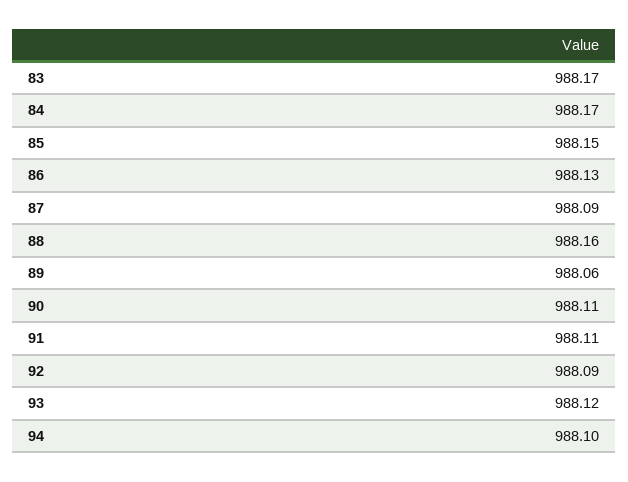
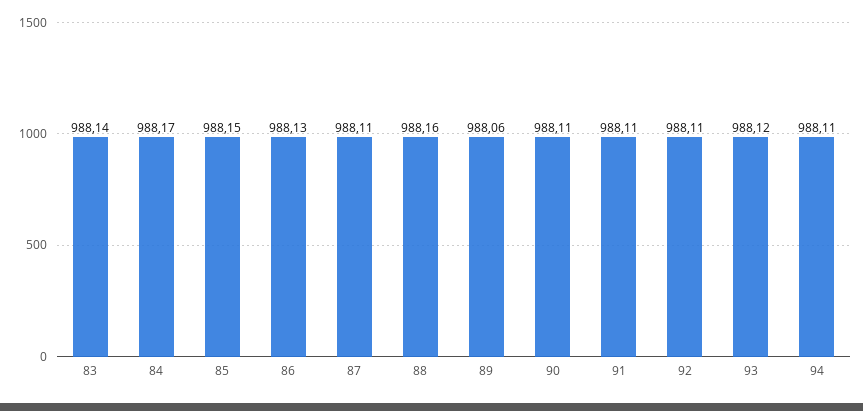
  {
-   "83": 988.17,
+   "83": 988.14,
    "84": 988.17,
    "85": 988.15,
    "86": 988.13,
-   "87": 988.09,
+   "87": 988.11,
    "88": 988.16,
    "89": 988.06,
    "90": 988.11,
    "91": 988.11,
-   "92": 988.09,
+   "92": 988.11,
    "93": 988.12,
-   "94": 988.1
+   "94": 988.11
  }

